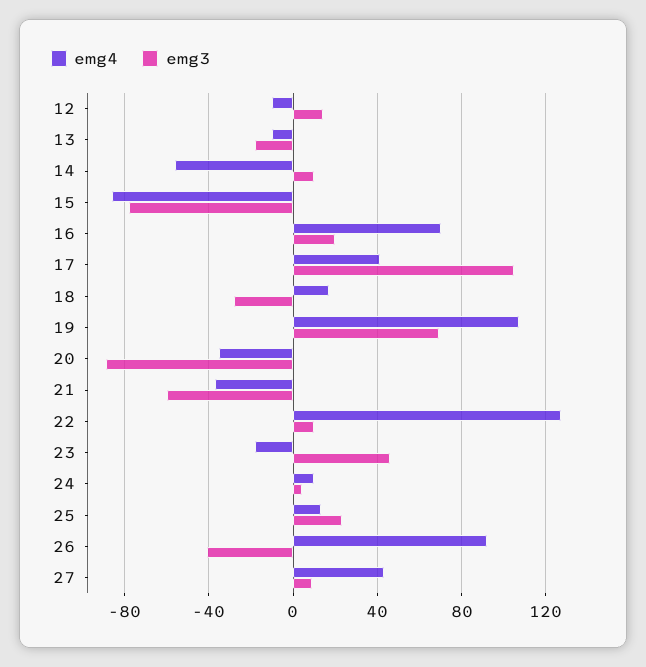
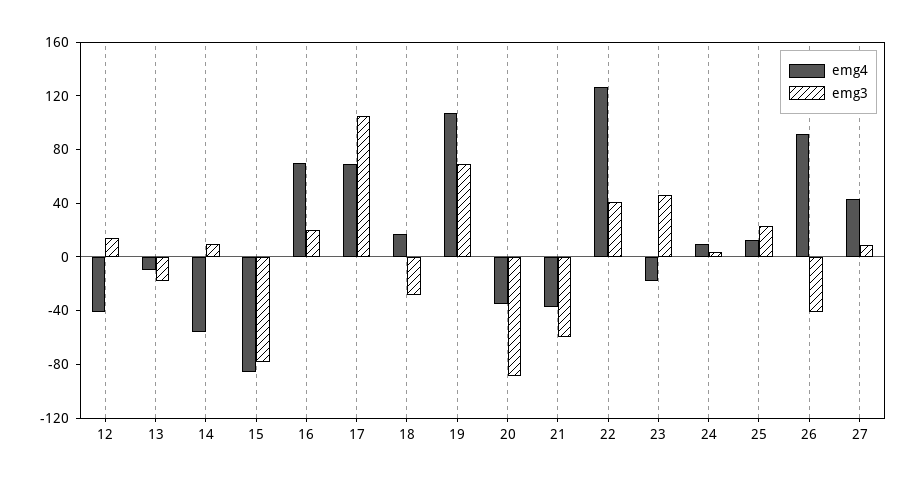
  {
    "emg4": {
-     "12": -10,
+     "12": -40,
      "13": -10,
      "14": -55,
      "15": -85,
      "16": 70,
-     "17": 40,
+     "17": 70,
      "18": 15,
      "19": 105,
      "20": -35,
      "21": -35,
      "22": 125,
      "23": -20,
      "24": 10,
      "25": 15,
      "26": 90,
      "27": 45
    },
    "emg3": {
      "12": 15,
      "13": -20,
      "14": 10,
      "15": -80,
      "16": 20,
      "17": 105,
      "18": -30,
      "19": 70,
      "20": -90,
      "21": -60,
-     "22": 10,
+     "22": 40,
      "23": 45,
      "24": 5,
      "25": 25,
      "26": -40,
      "27": 10
    }
  }

